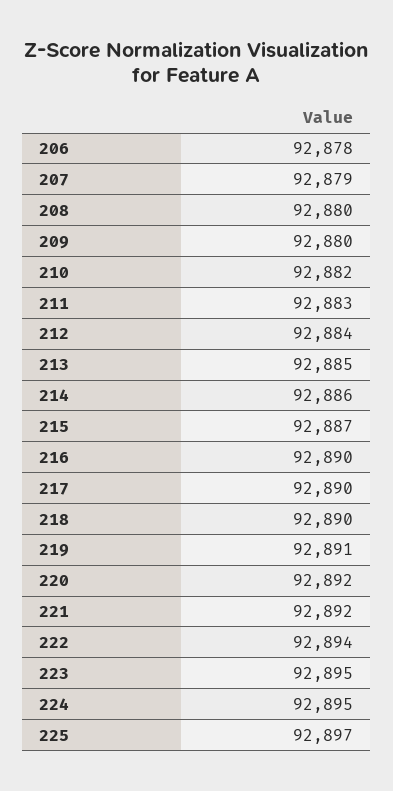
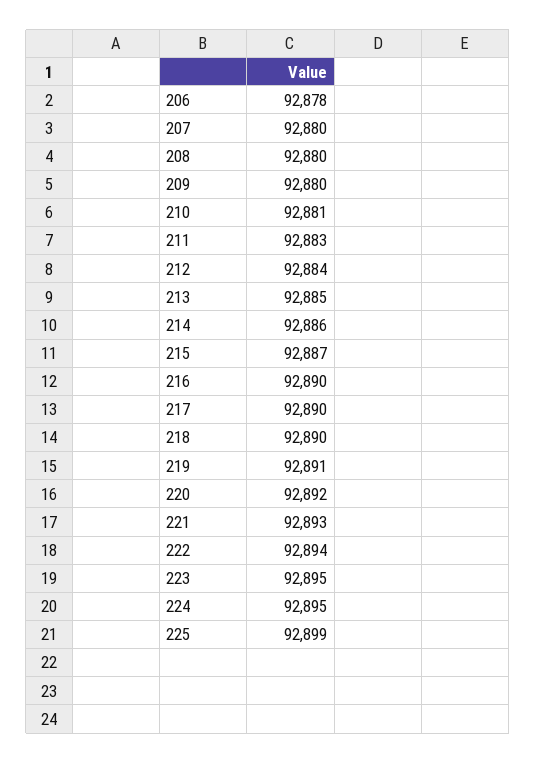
  {
    "206": 92878,
-   "207": 92879,
+   "207": 92880,
    "208": 92880,
    "209": 92880,
-   "210": 92882,
+   "210": 92881,
    "211": 92883,
    "212": 92884,
    "213": 92885,
    "214": 92886,
    "215": 92887,
    "216": 92890,
    "217": 92890,
    "218": 92890,
    "219": 92891,
    "220": 92892,
-   "221": 92892,
+   "221": 92893,
    "222": 92894,
    "223": 92895,
    "224": 92895,
-   "225": 92897
+   "225": 92899
  }

